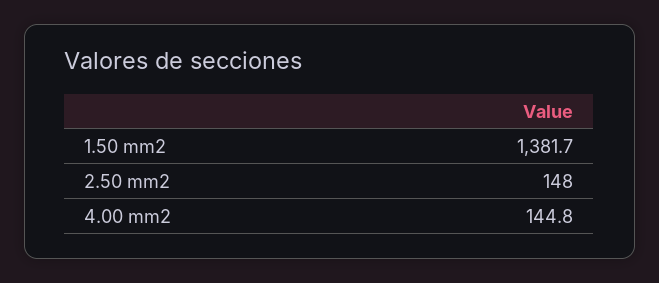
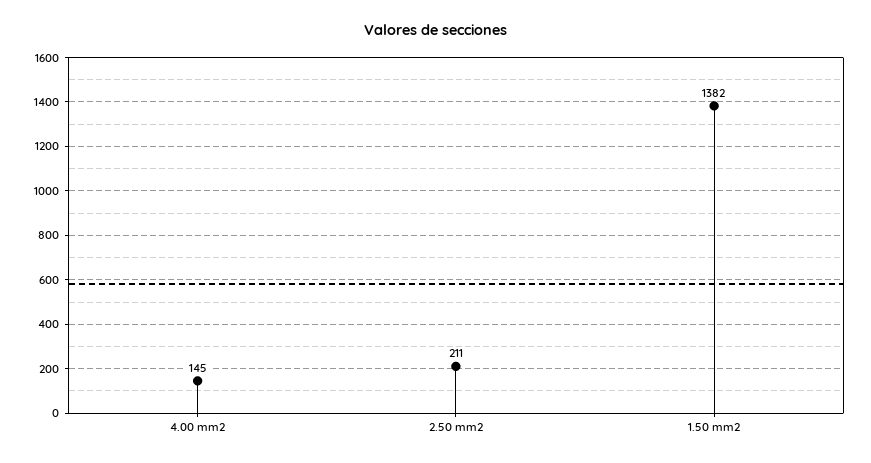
  {
    "1.50 mm2": 1381.7,
-   "2.50 mm2": 148,
+   "2.50 mm2": 211,
    "4.00 mm2": 144.8
  }

